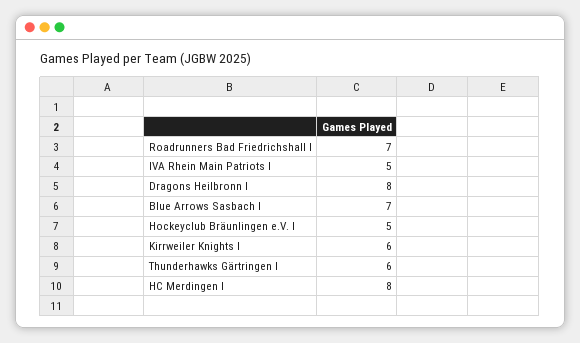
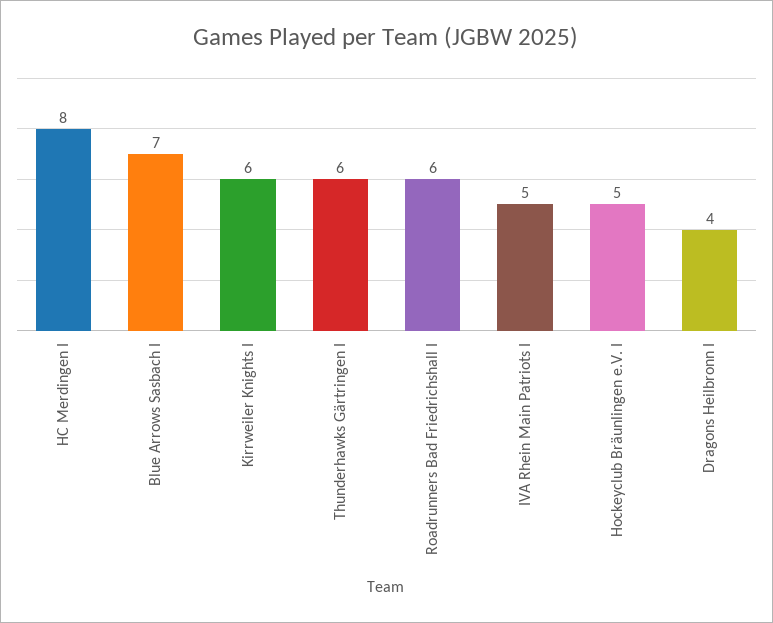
  {
-   "Roadrunners Bad Friedrichshall I": 7,
+   "Roadrunners Bad Friedrichshall I": 6,
    "IVA Rhein Main Patriots I": 5,
-   "Dragons Heilbronn I": 8,
+   "Dragons Heilbronn I": 4,
    "Blue Arrows Sasbach I": 7,
    "Hockeyclub Bräunlingen e.V. I": 5,
    "Kirrweiler Knights I": 6,
    "Thunderhawks Gärtringen I": 6,
    "HC Merdingen I": 8
  }

